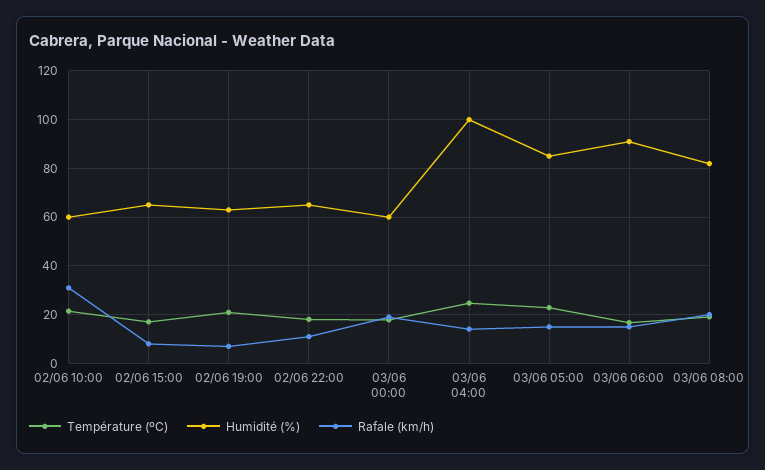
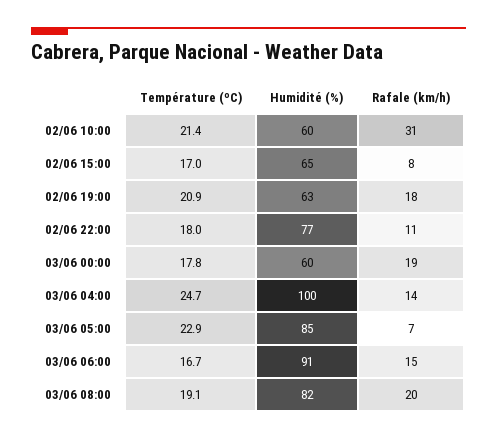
  {
    "Température (ºC)": {
      "02/06 10:00": 21.4,
      "02/06 15:00": 17,
      "02/06 19:00": 20.9,
      "02/06 22:00": 18,
      "03/06 00:00": 17.8,
      "03/06 04:00": 24.7,
      "03/06 05:00": 22.9,
      "03/06 06:00": 16.7,
      "03/06 08:00": 19.1
    },
    "Humidité (%)": {
      "02/06 10:00": 60,
      "02/06 15:00": 65,
      "02/06 19:00": 63,
-     "02/06 22:00": 65,
+     "02/06 22:00": 77,
      "03/06 00:00": 60,
      "03/06 04:00": 100,
      "03/06 05:00": 85,
      "03/06 06:00": 91,
      "03/06 08:00": 82
    },
    "Rafale (km/h)": {
      "02/06 10:00": 31,
      "02/06 15:00": 8,
-     "02/06 19:00": 7.5,
+     "02/06 19:00": 18,
      "02/06 22:00": 11,
      "03/06 00:00": 19,
      "03/06 04:00": 14,
-     "03/06 05:00": 15,
+     "03/06 05:00": 7,
      "03/06 06:00": 15,
      "03/06 08:00": 20
    }
  }

